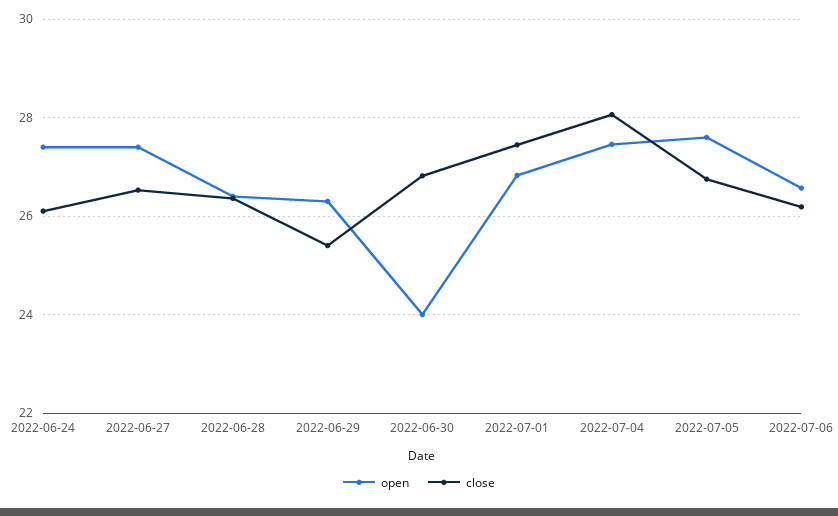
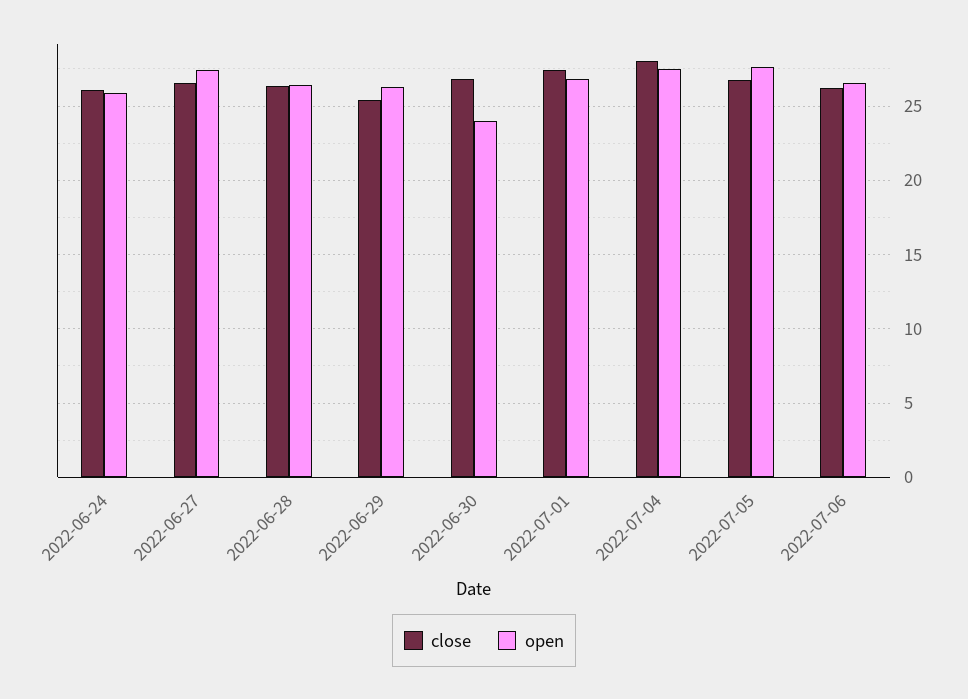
  {
    "open": {
-     "2022-06-24": 27.4,
+     "2022-06-24": 26,
      "2022-06-27": 27.4,
      "2022-06-28": 26.4,
      "2022-06-29": 26.4,
      "2022-06-30": 24,
      "2022-07-01": 26.8,
      "2022-07-04": 27.4,
      "2022-07-05": 27.6,
      "2022-07-06": 26.6
    },
    "close": {
      "2022-06-24": 26.2,
      "2022-06-27": 26.6,
      "2022-06-28": 26.4,
      "2022-06-29": 25.4,
      "2022-06-30": 26.8,
      "2022-07-01": 27.4,
      "2022-07-04": 28,
      "2022-07-05": 26.8,
      "2022-07-06": 26.2
    }
  }

